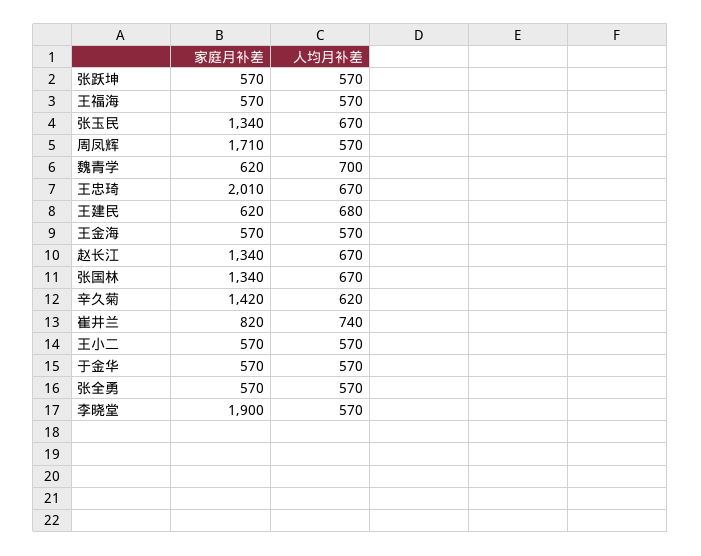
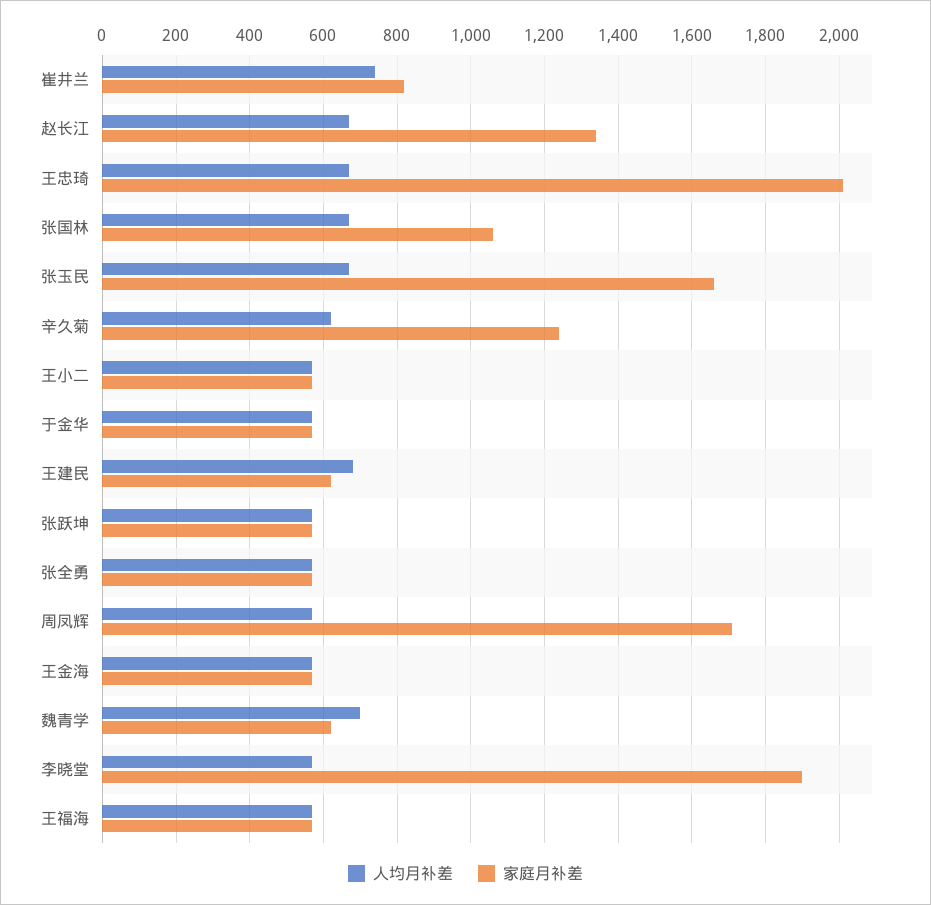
  {
    "家庭月补差": {
      "张跃坤": 570,
      "王福海": 570,
-     "张玉民": 1340,
+     "张玉民": 1660,
      "周凤辉": 1710,
      "魏青学": 620,
      "王忠琦": 2010,
      "王建民": 620,
      "王金海": 570,
      "赵长江": 1340,
-     "张国林": 1340,
+     "张国林": 1060,
-     "辛久菊": 1420,
+     "辛久菊": 1240,
      "崔井兰": 820,
      "王小二": 570,
      "于金华": 570,
      "张全勇": 570,
      "李晓堂": 1900
    },
    "人均月补差": {
      "张跃坤": 570,
      "王福海": 570,
      "张玉民": 670,
      "周凤辉": 570,
      "魏青学": 700,
      "王忠琦": 670,
      "王建民": 680,
      "王金海": 570,
      "赵长江": 670,
      "张国林": 670,
      "辛久菊": 620,
      "崔井兰": 740,
      "王小二": 570,
      "于金华": 570,
      "张全勇": 570,
      "李晓堂": 570
    }
  }

